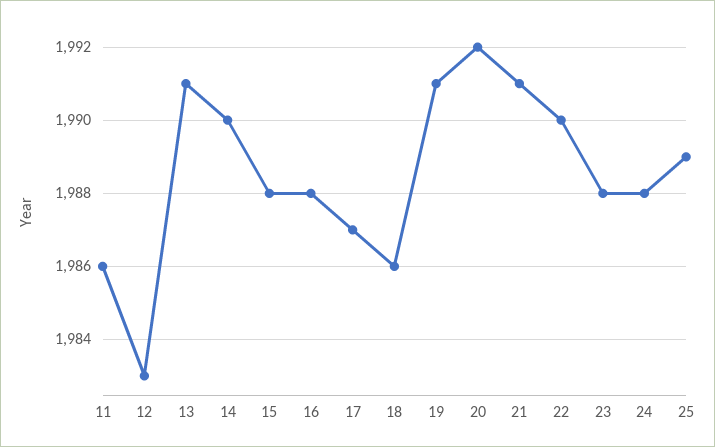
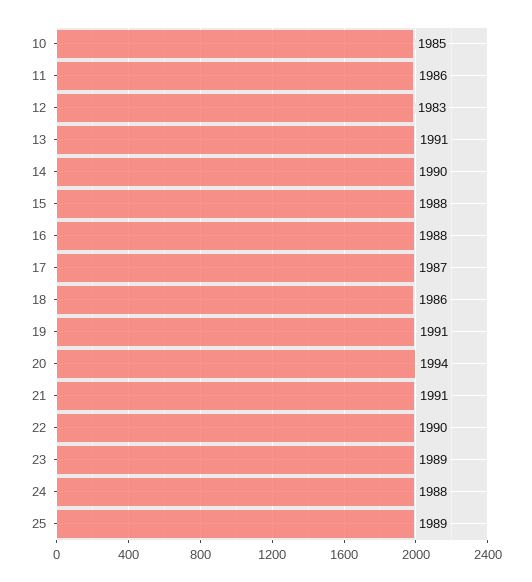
  {
    "11": 1986,
    "12": 1983,
    "13": 1991,
    "14": 1990,
    "15": 1988,
    "16": 1988,
    "17": 1987,
    "18": 1986,
    "19": 1991,
-   "20": 1992,
+   "20": 1994,
    "21": 1991,
    "22": 1990,
-   "23": 1988,
+   "23": 1989,
    "24": 1988,
-   "25": 1989
+   "25": 1989,
+   "10": 1985
  }

